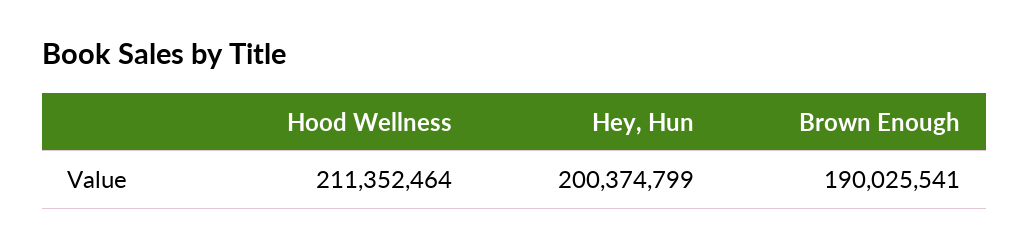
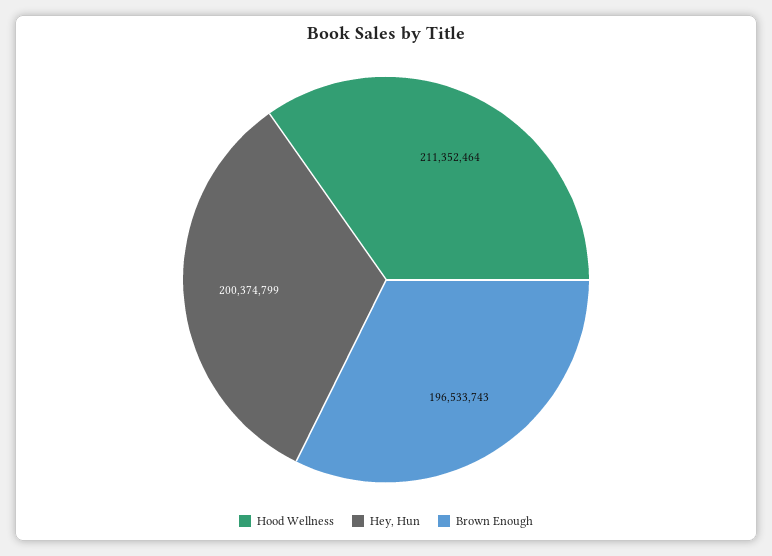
  {
    "Hood Wellness": 211352464,
    "Hey, Hun": 200374799,
-   "Brown Enough": 190025541
+   "Brown Enough": 196533743
  }

